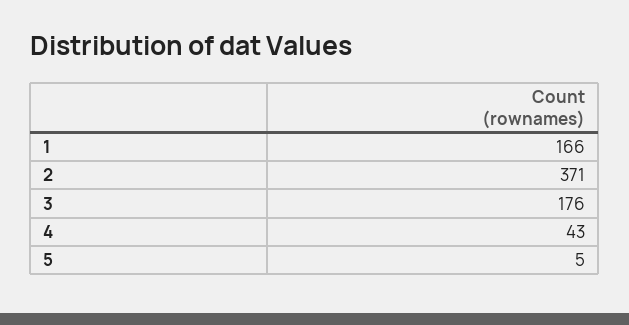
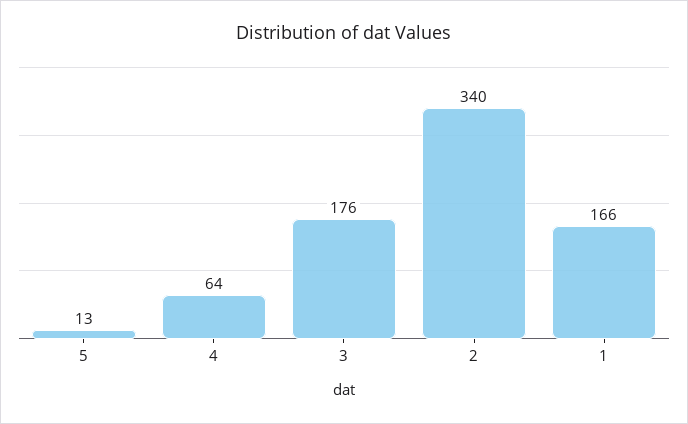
  {
    "1": 166,
-   "2": 371,
+   "2": 340,
    "3": 176,
-   "4": 43,
+   "4": 64,
-   "5": 5
+   "5": 13
  }

